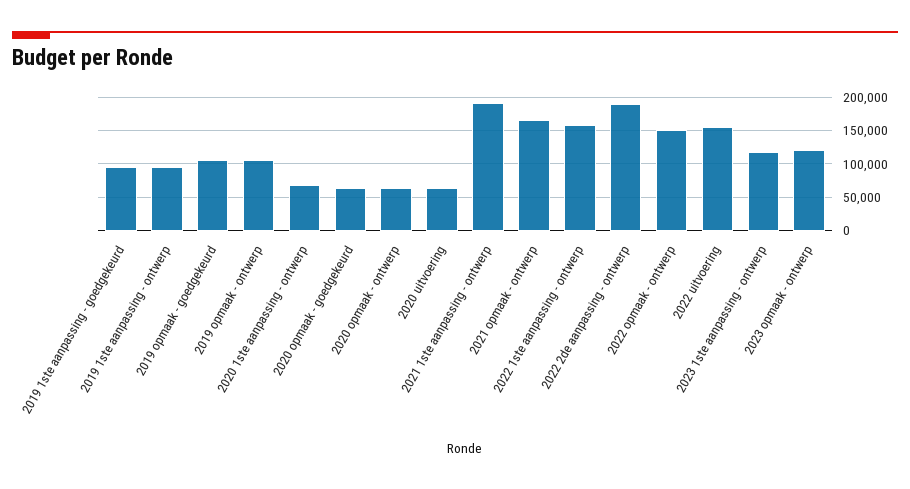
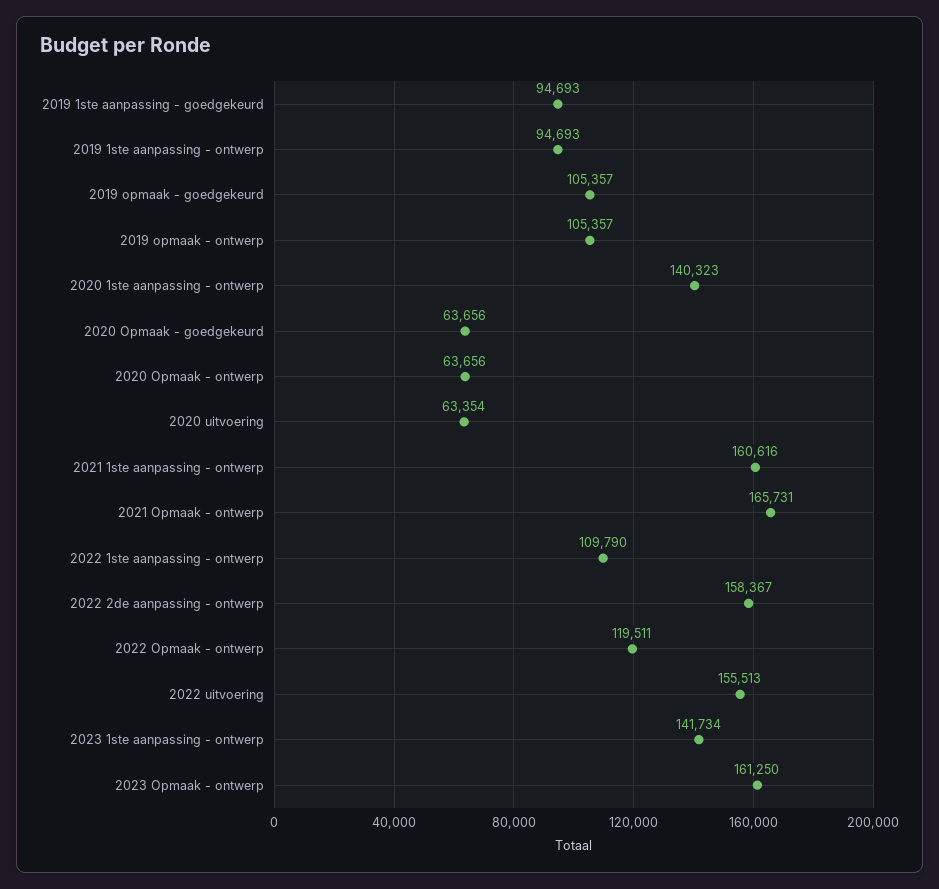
  {
    "2019 1ste aanpassing - goedgekeurd": 94693,
    "2019 1ste aanpassing - ontwerp": 94693,
    "2019 opmaak - goedgekeurd": 105357,
    "2019 opmaak - ontwerp": 105357,
-   "2020 1ste aanpassing - ontwerp": 70000,
+   "2020 1ste aanpassing - ontwerp": 140323,
    "2020 opmaak - goedgekeurd": 63656,
    "2020 opmaak - ontwerp": 63656,
    "2020 uitvoering": 63354,
-   "2021 1ste aanpassing - ontwerp": 190000,
+   "2021 1ste aanpassing - ontwerp": 160616,
    "2021 opmaak - ontwerp": 165731,
-   "2022 1ste aanpassing - ontwerp": 160000,
+   "2022 1ste aanpassing - ontwerp": 109790,
-   "2022 2de aanpassing - ontwerp": 190000,
+   "2022 2de aanpassing - ontwerp": 158367,
-   "2022 opmaak - ontwerp": 150000,
+   "2022 opmaak - ontwerp": 119511,
    "2022 uitvoering": 155513,
-   "2023 1ste aanpassing - ontwerp": 120000,
+   "2023 1ste aanpassing - ontwerp": 141734,
-   "2023 opmaak - ontwerp": 120000
+   "2023 opmaak - ontwerp": 161250
  }

